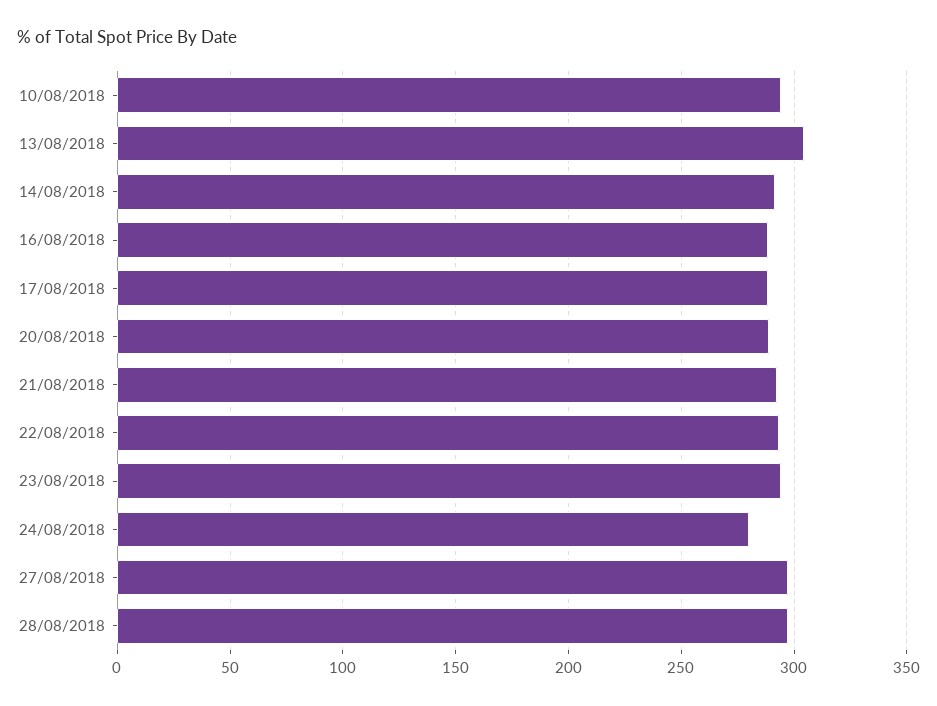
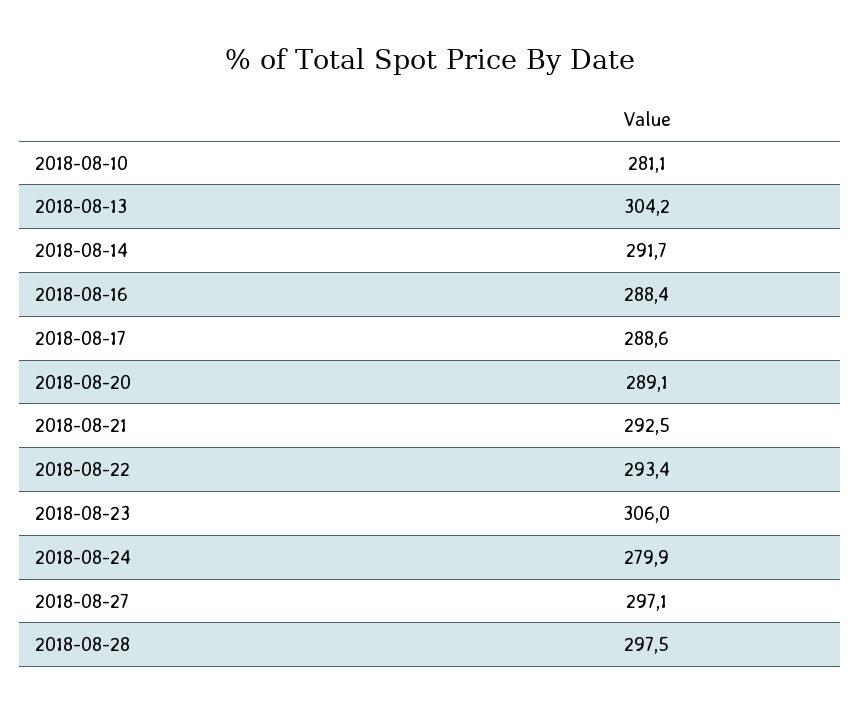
  {
-   "10/08/2018": 295,
+   "10/08/2018": 281.1,
    "13/08/2018": 304.2,
    "14/08/2018": 291.7,
    "16/08/2018": 288.4,
    "17/08/2018": 288.6,
    "20/08/2018": 289.1,
    "21/08/2018": 292.5,
    "22/08/2018": 293.4,
-   "23/08/2018": 295,
+   "23/08/2018": 306,
    "24/08/2018": 279.9,
    "27/08/2018": 297.1,
    "28/08/2018": 297.5
  }

